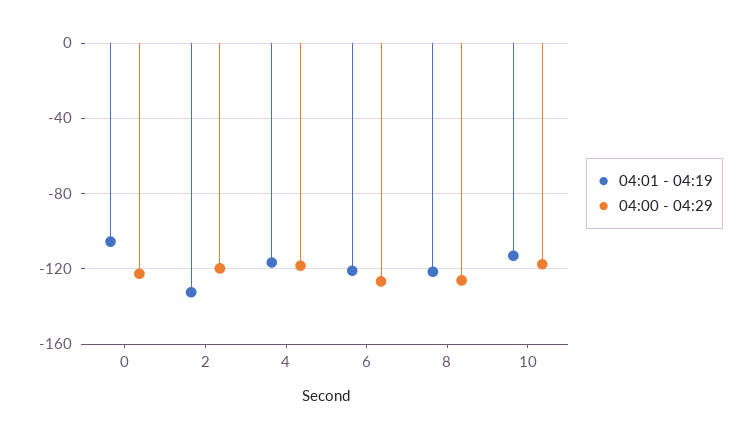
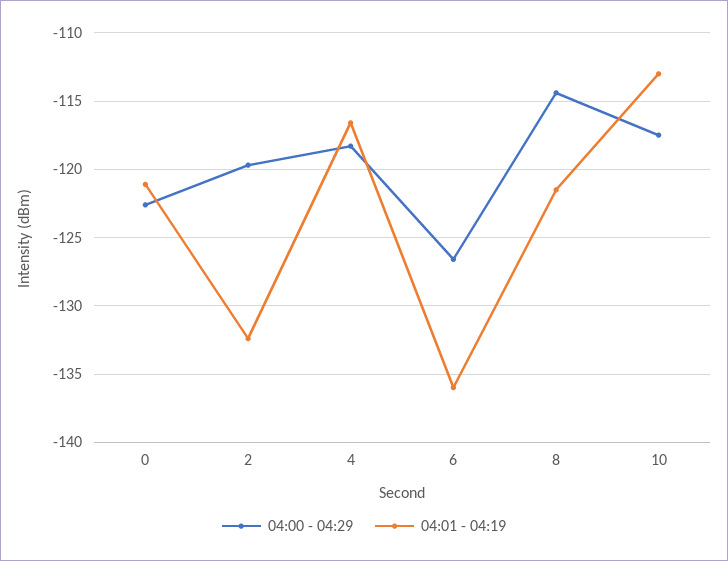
  {
    "04:01 - 04:19": {
-     "0": -105,
+     "0": -121,
      "2": -132.5,
      "4": -116.5,
-     "6": -120,
+     "6": -136,
      "8": -121.5,
      "10": -113
    },
    "04:00 - 04:29": {
      "0": -122.5,
      "2": -119.5,
      "4": -118.5,
      "6": -126.5,
-     "8": -125,
+     "8": -114.5,
      "10": -117.5
    }
  }

